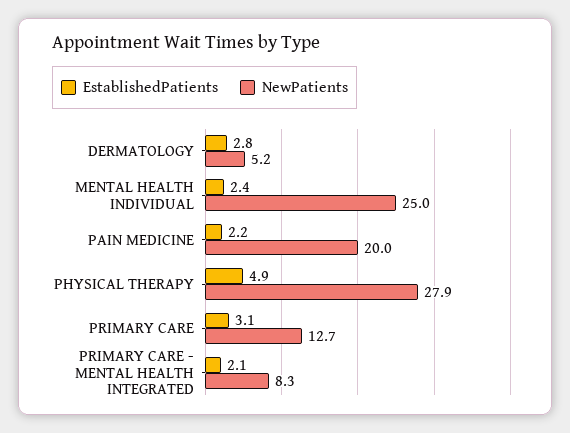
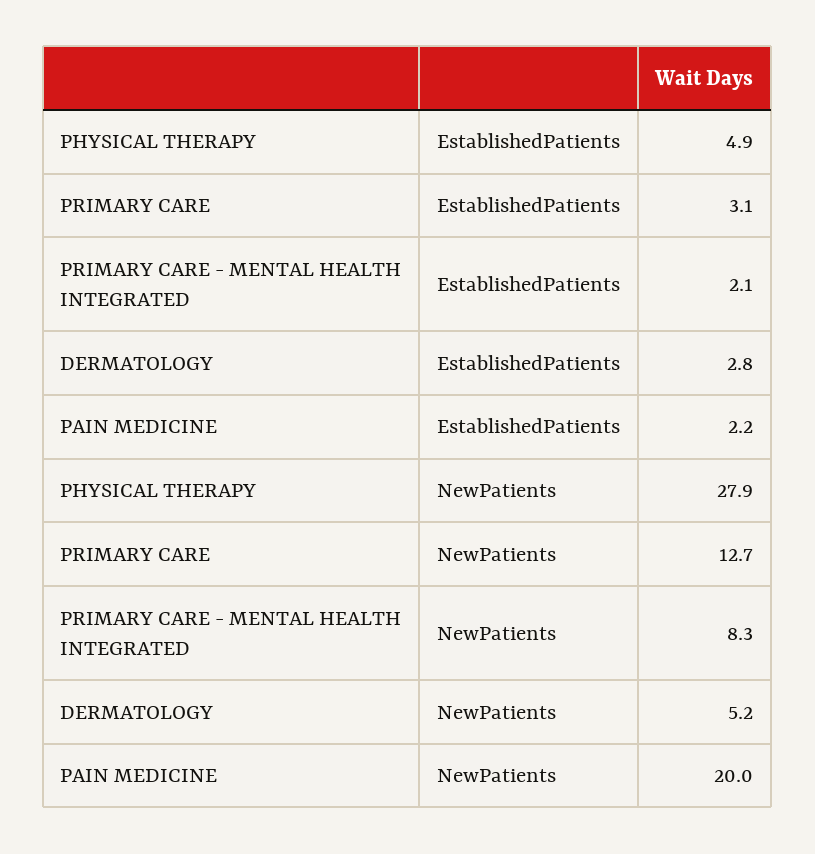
  {
    "EstablishedPatients": {
      "DERMATOLOGY": 2.8,
-     "MENTAL HEALTH INDIVIDUAL": 2.4,
      "PAIN MEDICINE": 2.2,
      "PHYSICAL THERAPY": 4.9,
      "PRIMARY CARE": 3.1,
      "PRIMARY CARE - MENTAL HEALTH INTEGRATED": 2.1
    },
    "NewPatients": {
      "DERMATOLOGY": 5.2,
-     "MENTAL HEALTH INDIVIDUAL": 25,
      "PAIN MEDICINE": 20,
      "PHYSICAL THERAPY": 27.9,
      "PRIMARY CARE": 12.7,
      "PRIMARY CARE - MENTAL HEALTH INTEGRATED": 8.3
    }
  }

